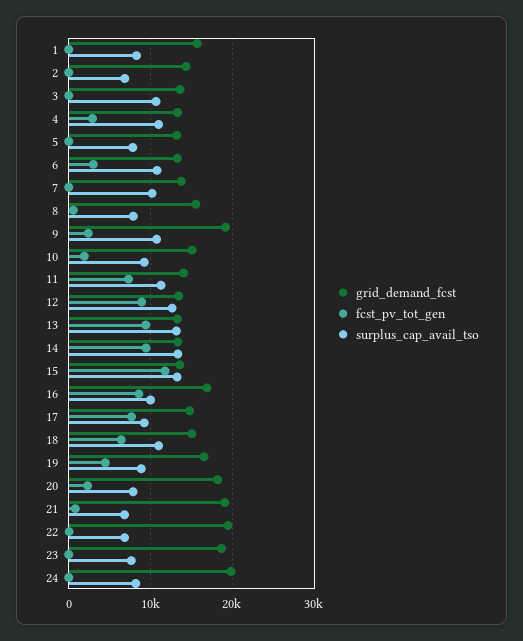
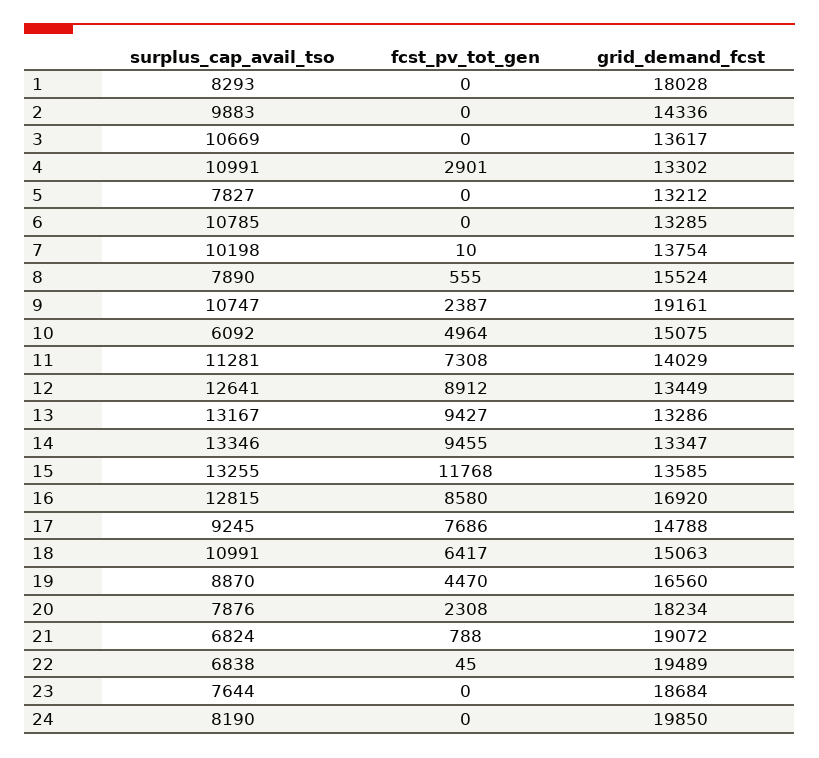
  {
    "grid_demand_fcst": {
-     "1": 16000,
+     "1": 18028,
      "2": 14336,
      "3": 13617,
      "4": 13302,
      "5": 13212,
      "6": 13285,
      "7": 13754,
      "8": 15524,
      "9": 19161,
      "10": 15075,
      "11": 14029,
      "12": 13449,
      "13": 13286,
      "14": 13347,
      "15": 13585,
      "16": 16920,
      "17": 14788,
      "18": 15063,
      "19": 16560,
      "20": 18234,
      "21": 19072,
      "22": 19489,
      "23": 18684,
      "24": 19850
    },
    "fcst_pv_tot_gen": {
      "1": 0,
      "2": 0,
      "3": 0,
      "4": 2901,
      "5": 0,
-     "6": 3000,
+     "6": 0,
      "7": 10,
      "8": 555,
      "9": 2387,
-     "10": 2000,
+     "10": 4964,
      "11": 7308,
      "12": 8912,
      "13": 9427,
      "14": 9455,
      "15": 11768,
      "16": 8580,
      "17": 7686,
      "18": 6417,
      "19": 4470,
      "20": 2308,
      "21": 788,
      "22": 45,
      "23": 0,
      "24": 0
    },
    "surplus_cap_avail_tso": {
      "1": 8293,
-     "2": 7000,
+     "2": 9883,
      "3": 10669,
      "4": 10991,
      "5": 7827,
      "6": 10785,
      "7": 10198,
      "8": 7890,
      "9": 10747,
-     "10": 9000,
+     "10": 6092,
      "11": 11281,
      "12": 12641,
      "13": 13167,
      "14": 13346,
      "15": 13255,
-     "16": 10000,
+     "16": 12815,
      "17": 9245,
      "18": 10991,
      "19": 8870,
      "20": 7876,
      "21": 6824,
      "22": 6838,
      "23": 7644,
      "24": 8190
    }
  }

